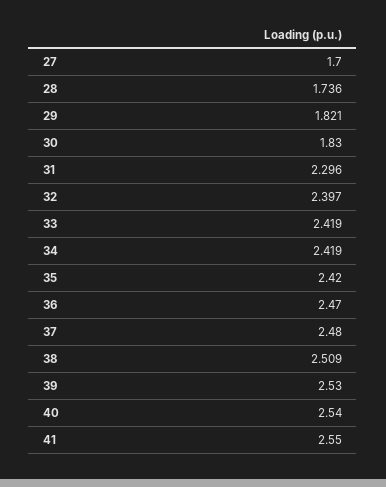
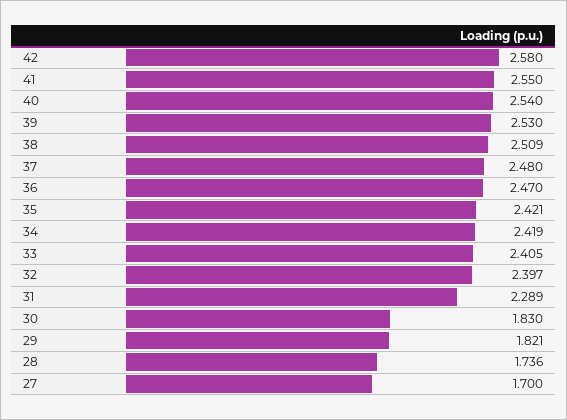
  {
    "27": 1.7,
    "28": 1.736,
    "29": 1.821,
    "30": 1.83,
-   "31": 2.296,
+   "31": 2.289,
    "32": 2.397,
-   "33": 2.419,
+   "33": 2.405,
    "34": 2.419,
-   "35": 2.42,
+   "35": 2.421,
    "36": 2.47,
    "37": 2.48,
    "38": 2.509,
    "39": 2.53,
    "40": 2.54,
-   "41": 2.55
+   "41": 2.55,
+   "42": 2.58
  }

